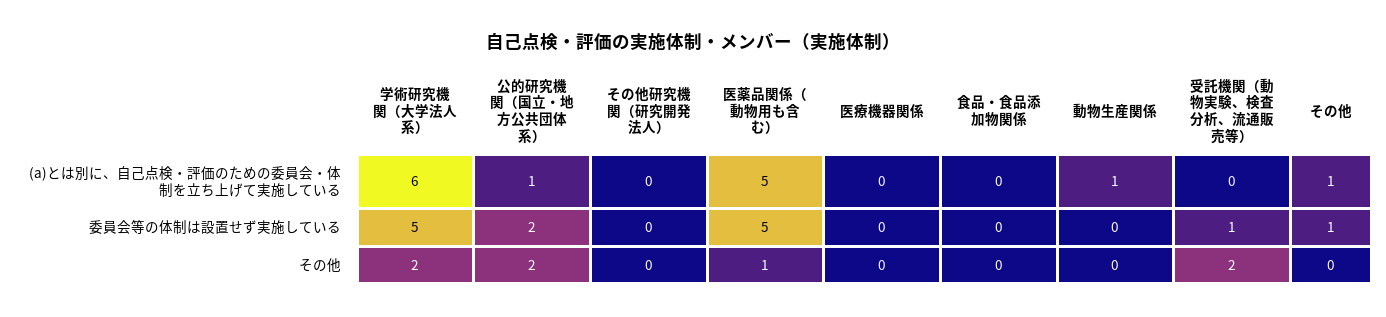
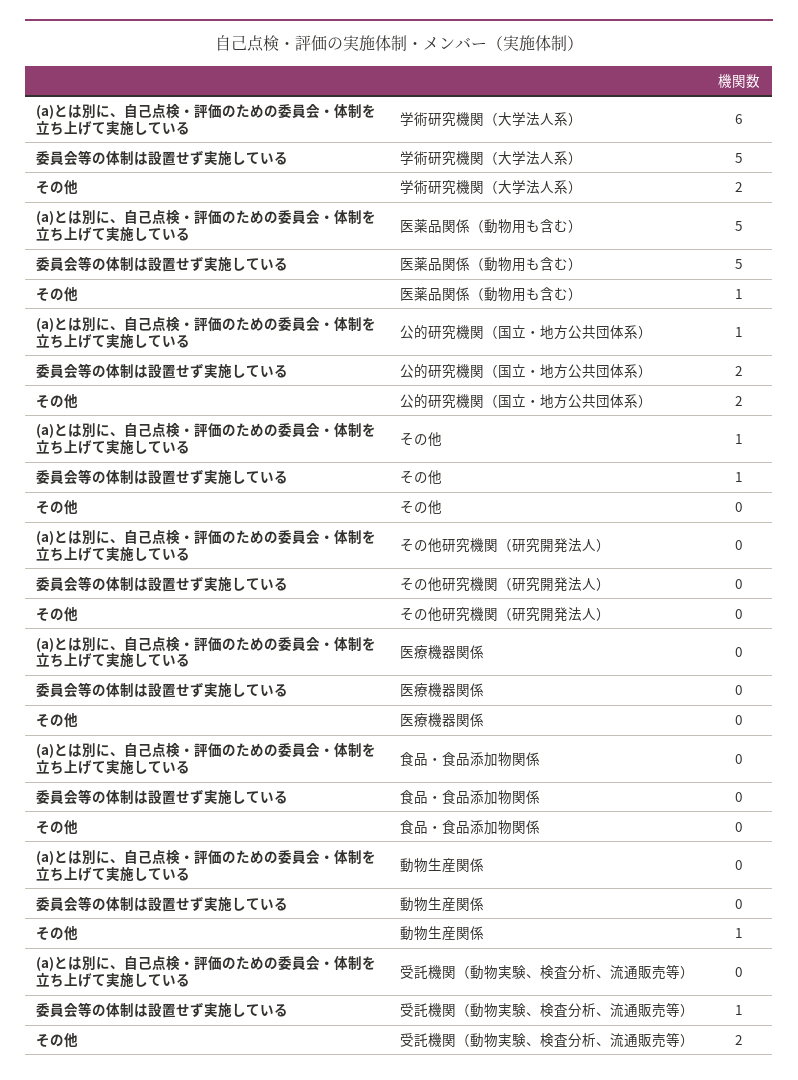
  {
    "学術研究機関（大学法人系）": {
      "(a)とは別に、自己点検・評価のための委員会・体制を立ち上げて実施している": 6,
      "委員会等の体制は設置せず実施している": 5,
      "その他": 2
    },
    "公的研究機関（国立・地方公共団体系）": {
      "(a)とは別に、自己点検・評価のための委員会・体制を立ち上げて実施している": 1,
      "委員会等の体制は設置せず実施している": 2,
      "その他": 2
    },
    "その他研究機関（研究開発法人）": {
      "(a)とは別に、自己点検・評価のための委員会・体制を立ち上げて実施している": 0,
      "委員会等の体制は設置せず実施している": 0,
      "その他": 0
    },
    "医薬品関係（動物用も含む）": {
      "(a)とは別に、自己点検・評価のための委員会・体制を立ち上げて実施している": 5,
      "委員会等の体制は設置せず実施している": 5,
      "その他": 1
    },
    "医療機器関係": {
      "(a)とは別に、自己点検・評価のための委員会・体制を立ち上げて実施している": 0,
      "委員会等の体制は設置せず実施している": 0,
      "その他": 0
    },
    "食品・食品添加物関係": {
      "(a)とは別に、自己点検・評価のための委員会・体制を立ち上げて実施している": 0,
      "委員会等の体制は設置せず実施している": 0,
      "その他": 0
    },
    "動物生産関係": {
-     "(a)とは別に、自己点検・評価のための委員会・体制を立ち上げて実施している": 1,
+     "(a)とは別に、自己点検・評価のための委員会・体制を立ち上げて実施している": 0,
      "委員会等の体制は設置せず実施している": 0,
-     "その他": 0
+     "その他": 1
    },
    "受託機関（動物実験、検査分析、流通販売等）": {
      "(a)とは別に、自己点検・評価のための委員会・体制を立ち上げて実施している": 0,
      "委員会等の体制は設置せず実施している": 1,
      "その他": 2
    },
    "その他": {
      "(a)とは別に、自己点検・評価のための委員会・体制を立ち上げて実施している": 1,
      "委員会等の体制は設置せず実施している": 1,
      "その他": 0
    }
  }

